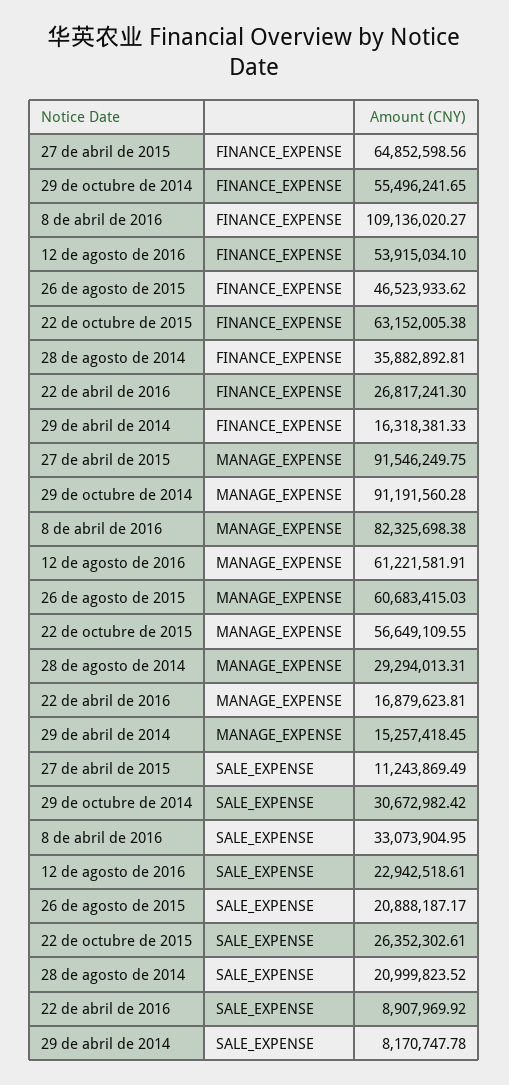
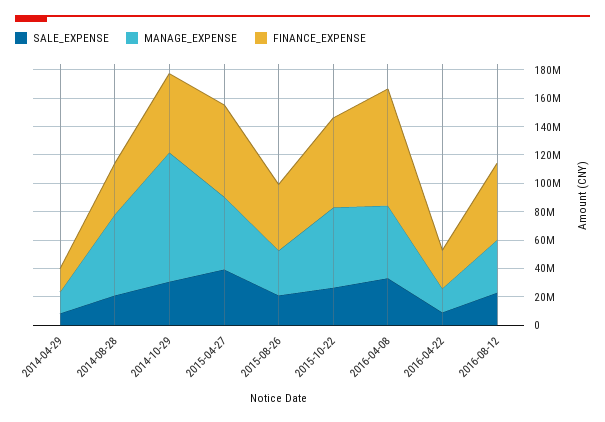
  {
    "FINANCE_EXPENSE": {
      "27 de abril de 2015": 64852598.56,
      "29 de octubre de 2014": 55496241.65,
-     "8 de abril de 2016": 109136020.27,
+     "8 de abril de 2016": 80000000,
      "12 de agosto de 2016": 53915034.1,
      "26 de agosto de 2015": 46523933.62,
      "22 de octubre de 2015": 63152005.38,
      "28 de agosto de 2014": 35882892.81,
      "22 de abril de 2016": 26817241.3,
      "29 de abril de 2014": 16318381.33
    },
    "MANAGE_EXPENSE": {
-     "27 de abril de 2015": 91546249.75,
+     "27 de abril de 2015": 50000000,
      "29 de octubre de 2014": 91191560.28,
-     "8 de abril de 2016": 82325698.38,
+     "8 de abril de 2016": 50000000,
-     "12 de agosto de 2016": 61221581.91,
+     "12 de agosto de 2016": 40000000,
-     "26 de agosto de 2015": 60683415.03,
+     "26 de agosto de 2015": 30000000,
      "22 de octubre de 2015": 56649109.55,
-     "28 de agosto de 2014": 29294013.31,
+     "28 de agosto de 2014": 60000000,
      "22 de abril de 2016": 16879623.81,
      "29 de abril de 2014": 15257418.45
    },
    "SALE_EXPENSE": {
-     "27 de abril de 2015": 11243869.49,
+     "27 de abril de 2015": 40000000,
      "29 de octubre de 2014": 30672982.42,
      "8 de abril de 2016": 33073904.95,
      "12 de agosto de 2016": 22942518.61,
      "26 de agosto de 2015": 20888187.17,
      "22 de octubre de 2015": 26352302.61,
      "28 de agosto de 2014": 20999823.52,
      "22 de abril de 2016": 8907969.92,
      "29 de abril de 2014": 8170747.78
    }
  }

